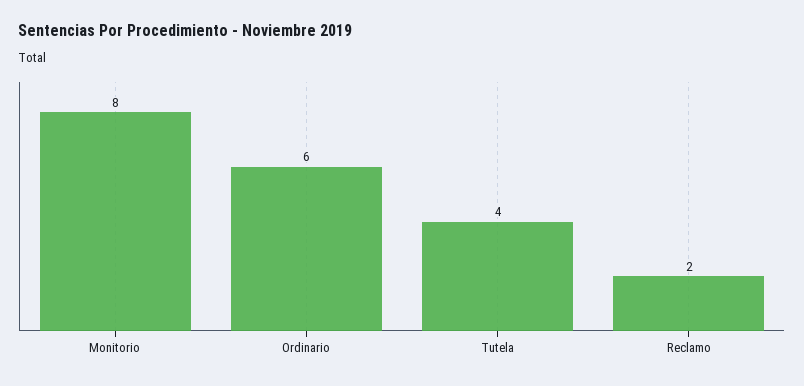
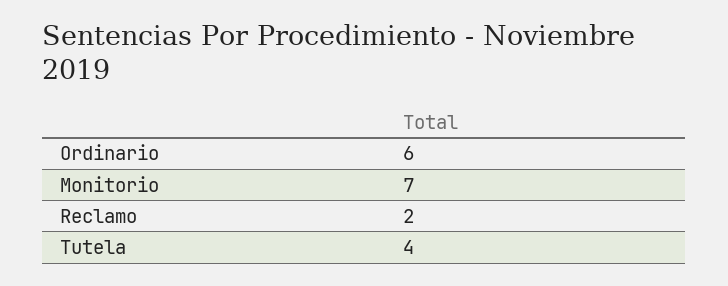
  {
-   "Monitorio": 8,
+   "Monitorio": 7,
    "Ordinario": 6,
    "Tutela": 4,
    "Reclamo": 2
  }

